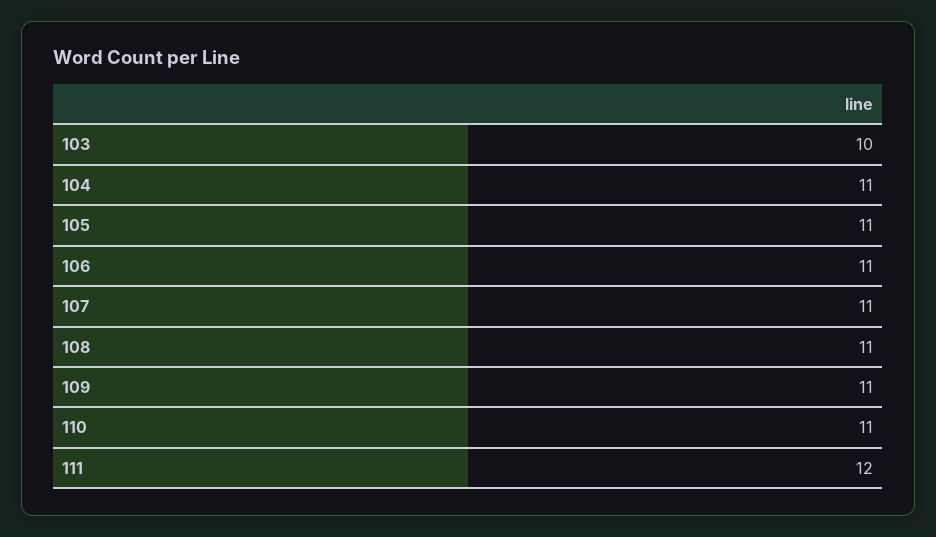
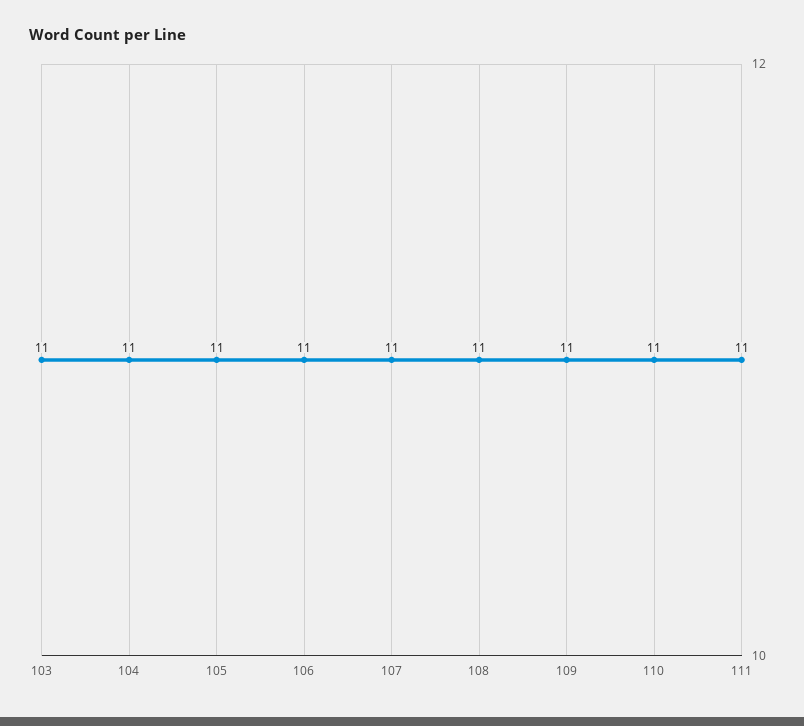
  {
-   "103": 10,
+   "103": 11,
    "104": 11,
    "105": 11,
    "106": 11,
    "107": 11,
    "108": 11,
    "109": 11,
    "110": 11,
-   "111": 12
+   "111": 11
  }

